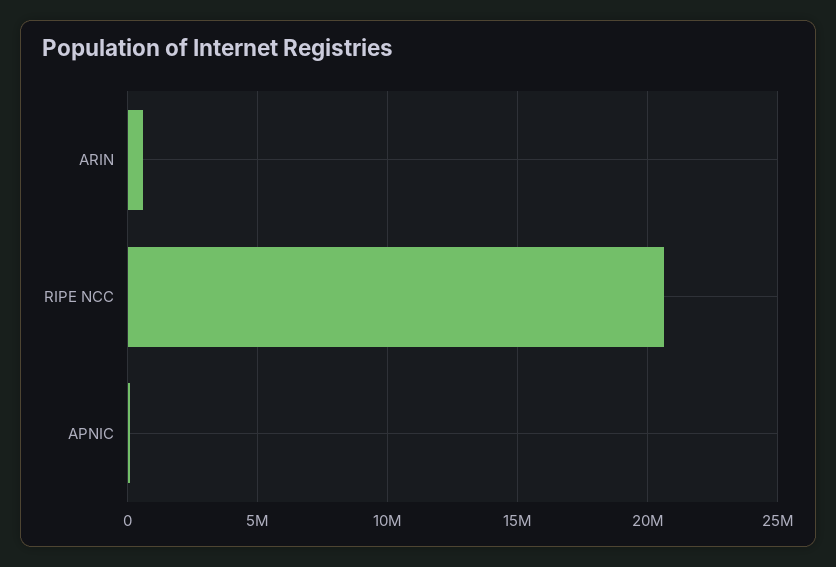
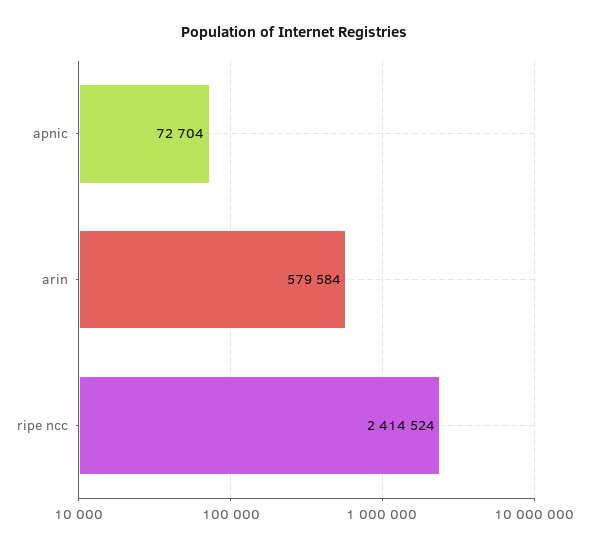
  {
    "ARIN": 579584,
-   "RIPE NCC": 20500000,
+   "RIPE NCC": 2414524,
    "APNIC": 72704
  }

